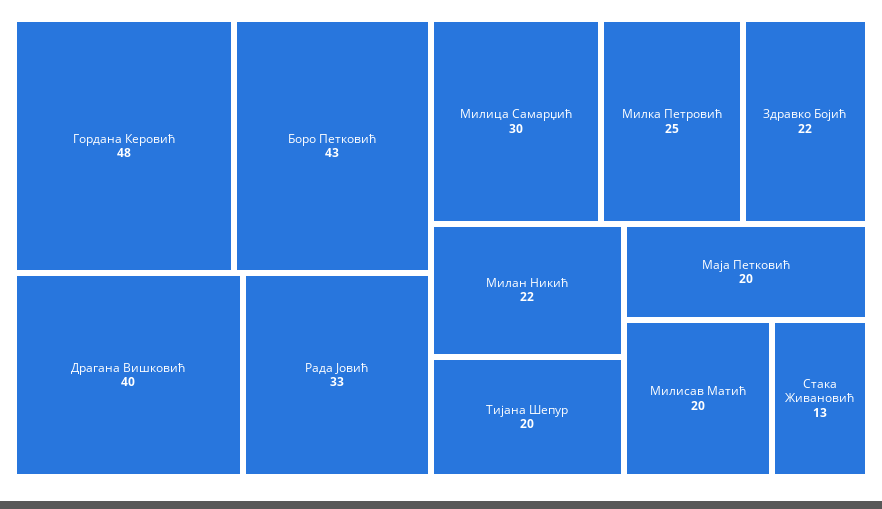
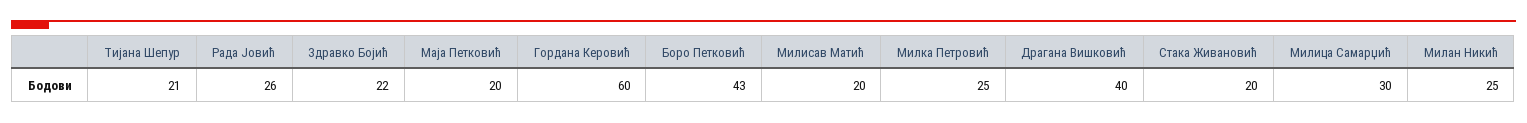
  {
-   "Гордана Керовић": 48,
+   "Гордана Керовић": 60,
    "Боро Петковић": 43,
    "Драгана Вишковић": 40,
-   "Рада Јовић": 33,
+   "Рада Јовић": 26,
    "Милица Самарџић": 30,
    "Милка Петровић": 25,
    "Здравко Бојић": 22,
-   "Милан Никић": 22,
+   "Милан Никић": 25,
-   "Тијана Шепур": 20,
+   "Тијана Шепур": 21,
    "Маја Петковић": 20,
    "Милисав Матић": 20,
-   "Стака Живановић": 13
+   "Стака Живановић": 20
  }

